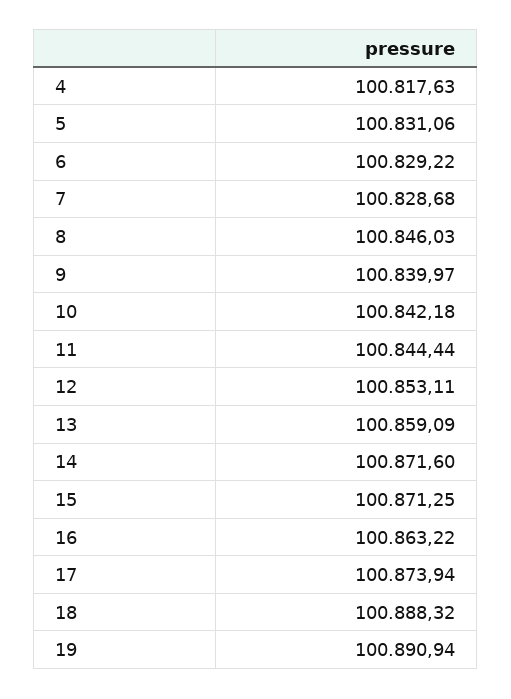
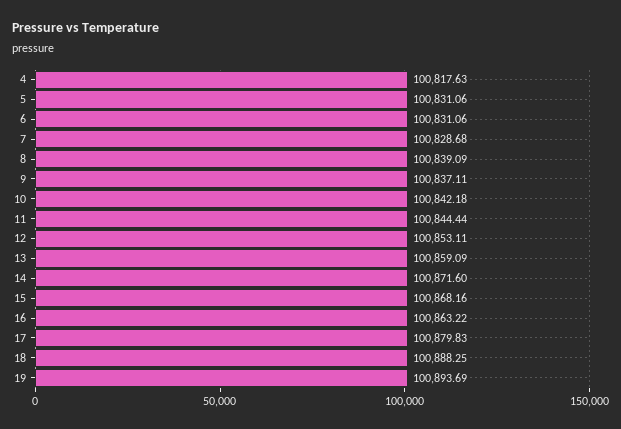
  {
    "4": 100817.63,
    "5": 100831.06,
-   "6": 100829.22,
+   "6": 100831.06,
    "7": 100828.68,
-   "8": 100846.03,
+   "8": 100839.09,
-   "9": 100839.97,
+   "9": 100837.11,
    "10": 100842.18,
    "11": 100844.44,
    "12": 100853.11,
    "13": 100859.09,
    "14": 100871.6,
-   "15": 100871.25,
+   "15": 100868.16,
    "16": 100863.22,
-   "17": 100873.94,
+   "17": 100879.83,
-   "18": 100888.32,
+   "18": 100888.25,
-   "19": 100890.94
+   "19": 100893.69
  }

